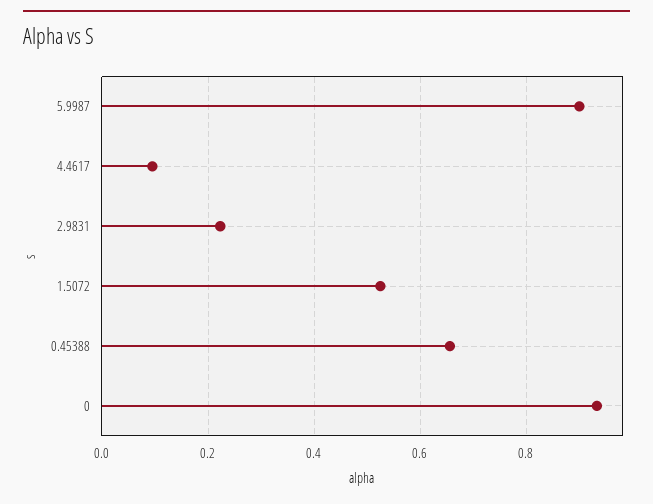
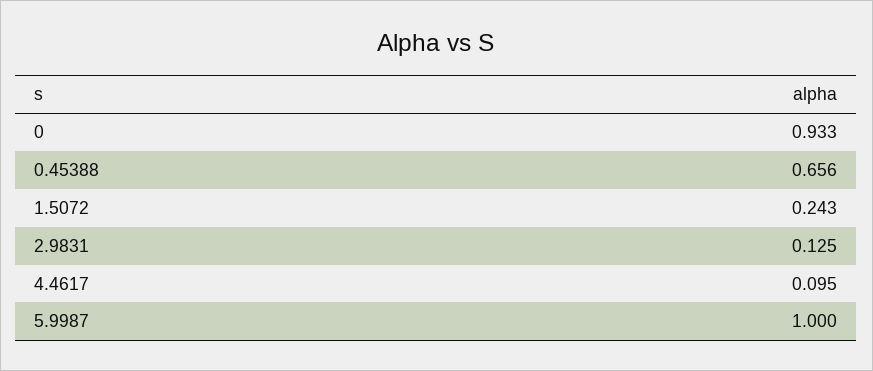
  {
-   "5.9987": 0.9,
+   "5.9987": 1,
    "4.4617": 0.095,
-   "2.9831": 0.22,
+   "2.9831": 0.125,
-   "1.5072": 0.52,
+   "1.5072": 0.243,
    "0.45388": 0.656,
    "0": 0.933
  }

